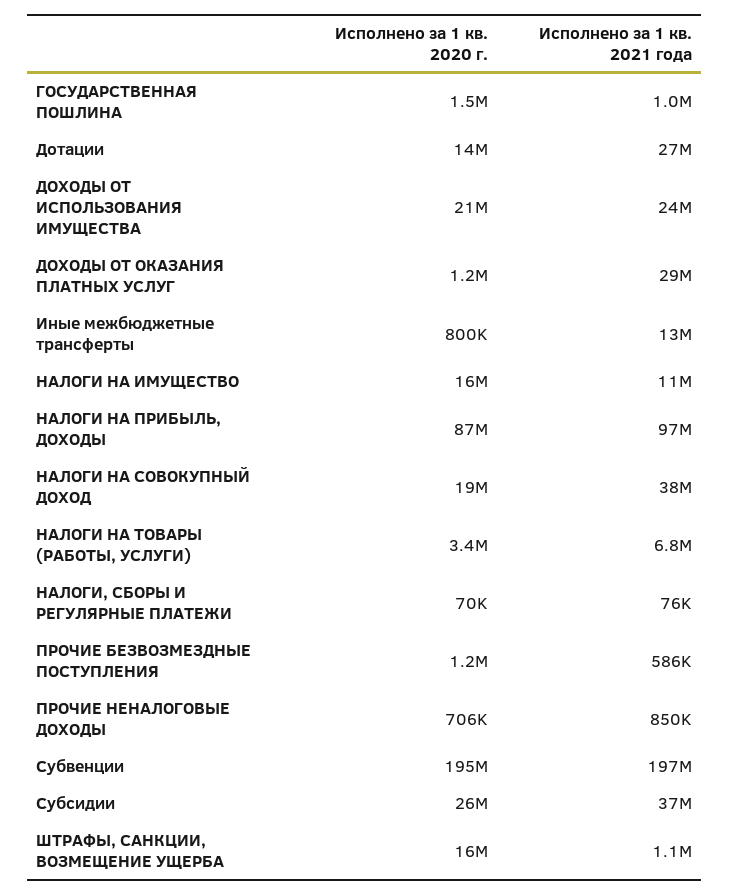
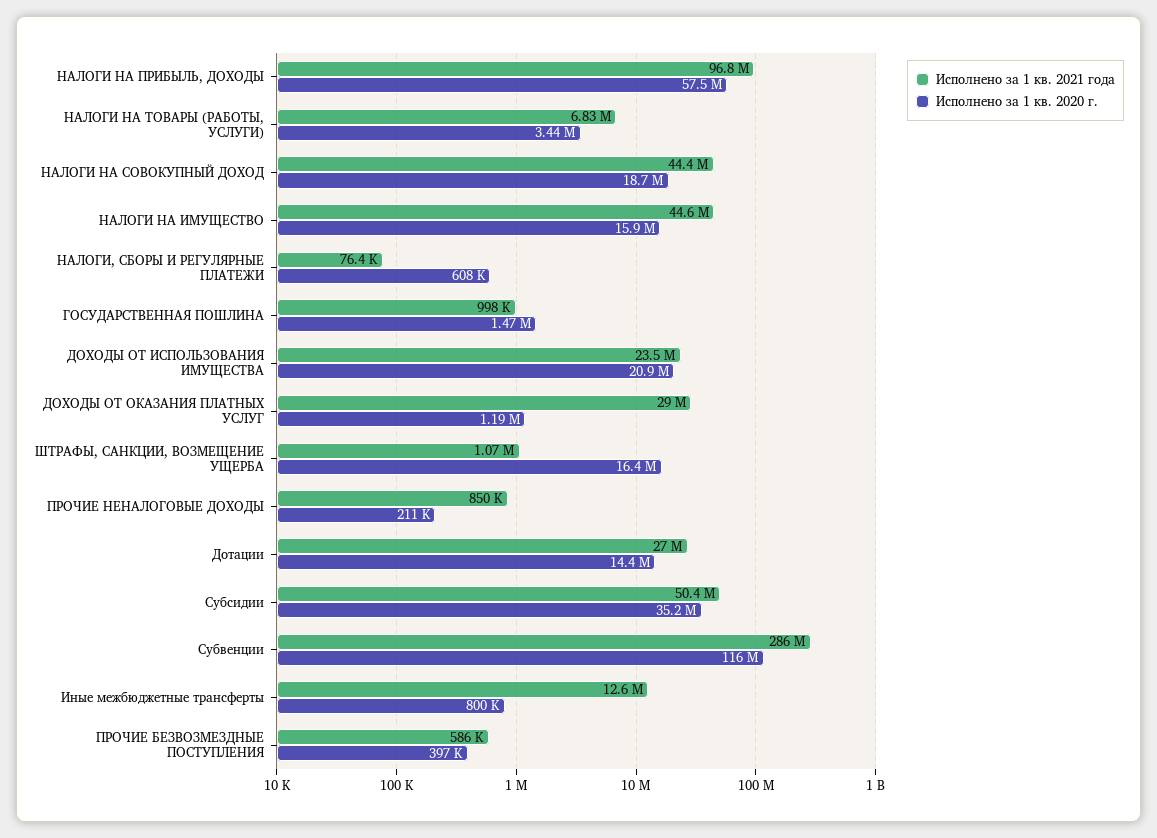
  {
    "Исполнено за 1 кв. 2020 г.": {
      "ГОСУДАРСТВЕННАЯ ПОШЛИНА": 1470000,
      "Дотации": 14400000,
      "ДОХОДЫ ОТ ИСПОЛЬЗОВАНИЯ ИМУЩЕСТВА": 20900000,
      "ДОХОДЫ ОТ ОКАЗАНИЯ ПЛАТНЫХ УСЛУГ": 1190000,
      "Иные межбюджетные трансферты": 800000,
      "НАЛОГИ НА ИМУЩЕСТВО": 15900000,
-     "НАЛОГИ НА ПРИБЫЛЬ, ДОХОДЫ": 87000000,
+     "НАЛОГИ НА ПРИБЫЛЬ, ДОХОДЫ": 57500000,
      "НАЛОГИ НА СОВОКУПНЫЙ ДОХОД": 18700000,
      "НАЛОГИ НА ТОВАРЫ (РАБОТЫ, УСЛУГИ)": 3440000,
-     "НАЛОГИ, СБОРЫ И РЕГУЛЯРНЫЕ ПЛАТЕЖИ": 70000,
+     "НАЛОГИ, СБОРЫ И РЕГУЛЯРНЫЕ ПЛАТЕЖИ": 608000,
-     "ПРОЧИЕ БЕЗВОЗМЕЗДНЫЕ ПОСТУПЛЕНИЯ": 1200000,
+     "ПРОЧИЕ БЕЗВОЗМЕЗДНЫЕ ПОСТУПЛЕНИЯ": 397000,
-     "ПРОЧИЕ НЕНАЛОГОВЫЕ ДОХОДЫ": 706000,
+     "ПРОЧИЕ НЕНАЛОГОВЫЕ ДОХОДЫ": 211000,
-     "Субвенции": 195000000,
+     "Субвенции": 116000000,
-     "Субсидии": 26000000,
+     "Субсидии": 35200000,
      "ШТРАФЫ, САНКЦИИ, ВОЗМЕЩЕНИЕ УЩЕРБА": 16400000
    },
    "Исполнено за 1 кв. 2021 года": {
      "ГОСУДАРСТВЕННАЯ ПОШЛИНА": 998000,
      "Дотации": 27000000,
      "ДОХОДЫ ОТ ИСПОЛЬЗОВАНИЯ ИМУЩЕСТВА": 23500000,
      "ДОХОДЫ ОТ ОКАЗАНИЯ ПЛАТНЫХ УСЛУГ": 29000000,
      "Иные межбюджетные трансферты": 12600000,
-     "НАЛОГИ НА ИМУЩЕСТВО": 11000000,
+     "НАЛОГИ НА ИМУЩЕСТВО": 44600000,
      "НАЛОГИ НА ПРИБЫЛЬ, ДОХОДЫ": 96800000,
-     "НАЛОГИ НА СОВОКУПНЫЙ ДОХОД": 38000000,
+     "НАЛОГИ НА СОВОКУПНЫЙ ДОХОД": 44400000,
      "НАЛОГИ НА ТОВАРЫ (РАБОТЫ, УСЛУГИ)": 6830000,
      "НАЛОГИ, СБОРЫ И РЕГУЛЯРНЫЕ ПЛАТЕЖИ": 76400,
      "ПРОЧИЕ БЕЗВОЗМЕЗДНЫЕ ПОСТУПЛЕНИЯ": 586000,
      "ПРОЧИЕ НЕНАЛОГОВЫЕ ДОХОДЫ": 850000,
-     "Субвенции": 197000000,
+     "Субвенции": 286000000,
-     "Субсидии": 37000000,
+     "Субсидии": 50400000,
      "ШТРАФЫ, САНКЦИИ, ВОЗМЕЩЕНИЕ УЩЕРБА": 1070000
    }
  }

